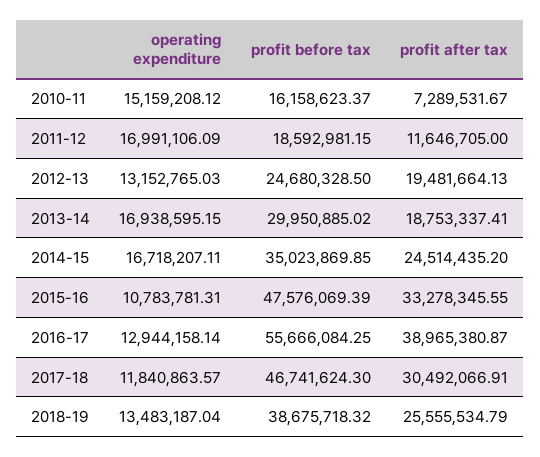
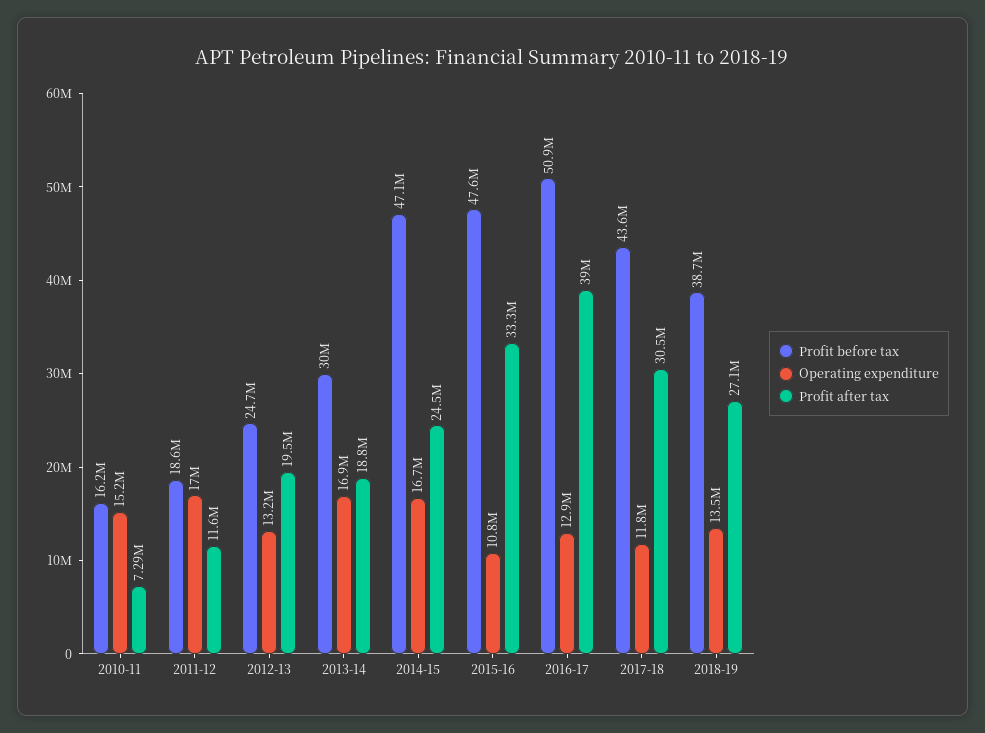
  {
    "operating expenditure": {
      "2010-11": 15159208.12,
      "2011-12": 16991106.09,
      "2012-13": 13152765.03,
      "2013-14": 16938595.15,
      "2014-15": 16718207.11,
      "2015-16": 10783781.31,
      "2016-17": 12944158.14,
      "2017-18": 11840863.57,
      "2018-19": 13483187.04
    },
    "profit before tax": {
      "2010-11": 16158623.37,
      "2011-12": 18592981.15,
      "2012-13": 24680328.5,
      "2013-14": 29950885.02,
-     "2014-15": 35023869.85,
+     "2014-15": 47100000,
      "2015-16": 47576069.39,
-     "2016-17": 55666084.25,
+     "2016-17": 50900000,
-     "2017-18": 46741624.3,
+     "2017-18": 43600000,
      "2018-19": 38675718.32
    },
    "profit after tax": {
      "2010-11": 7289531.67,
      "2011-12": 11646705,
      "2012-13": 19481664.13,
      "2013-14": 18753337.41,
      "2014-15": 24514435.2,
      "2015-16": 33278345.55,
      "2016-17": 38965380.87,
      "2017-18": 30492066.91,
-     "2018-19": 25555534.79
+     "2018-19": 27100000
    }
  }

